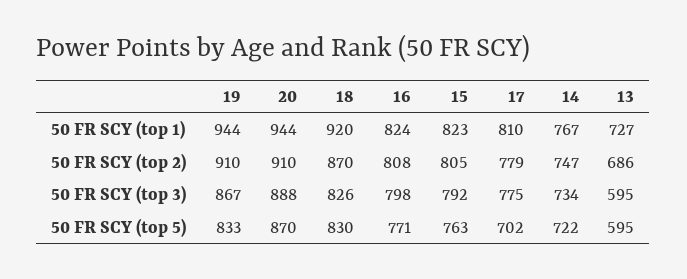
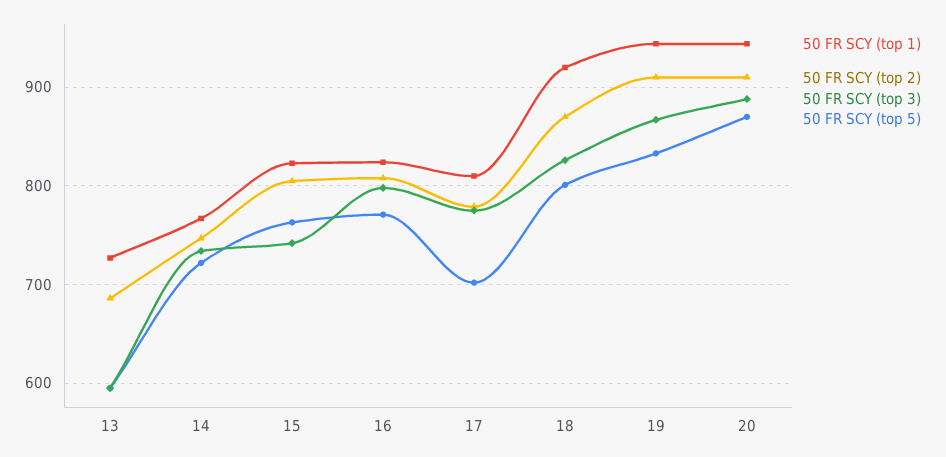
  {
    "50 FR SCY (top 1)": {
      "19": 944,
      "20": 944,
      "18": 920,
      "16": 824,
      "15": 823,
      "17": 810,
      "14": 767,
      "13": 727
    },
    "50 FR SCY (top 2)": {
      "19": 910,
      "20": 910,
      "18": 870,
      "16": 808,
      "15": 805,
      "17": 779,
      "14": 747,
      "13": 686
    },
    "50 FR SCY (top 3)": {
      "19": 867,
      "20": 888,
      "18": 826,
      "16": 798,
-     "15": 792,
+     "15": 740,
      "17": 775,
      "14": 734,
      "13": 595
    },
    "50 FR SCY (top 5)": {
      "19": 833,
      "20": 870,
-     "18": 830,
+     "18": 800,
      "16": 771,
      "15": 763,
      "17": 702,
      "14": 722,
      "13": 595
    }
  }

